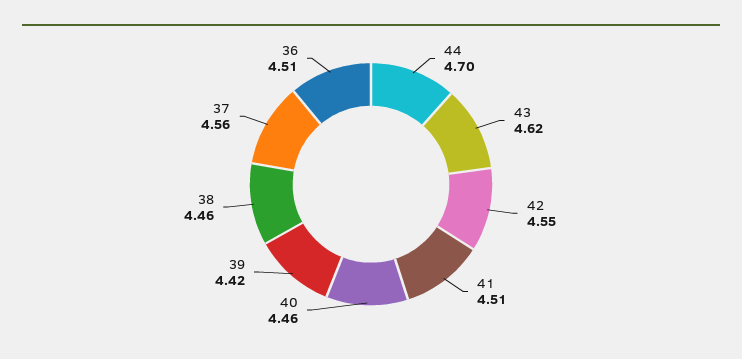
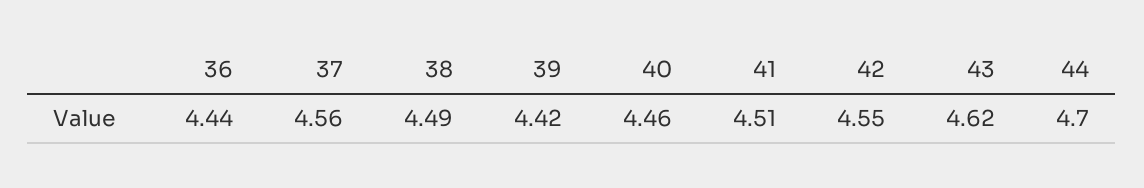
  {
    "44": 4.7,
    "43": 4.62,
    "42": 4.55,
    "41": 4.51,
    "40": 4.46,
    "39": 4.42,
-   "38": 4.46,
+   "38": 4.49,
    "37": 4.56,
-   "36": 4.51
+   "36": 4.44
  }

